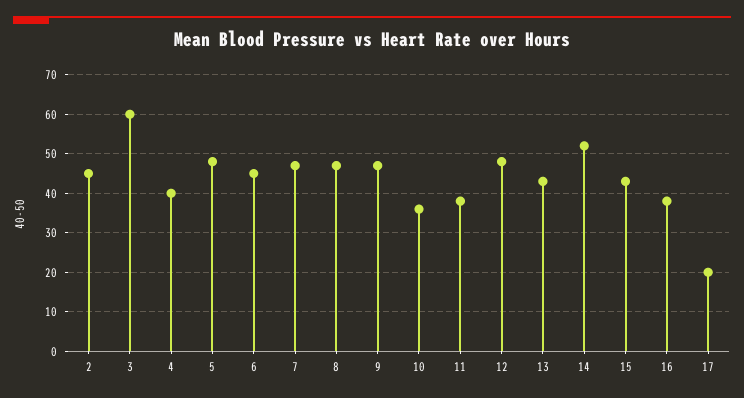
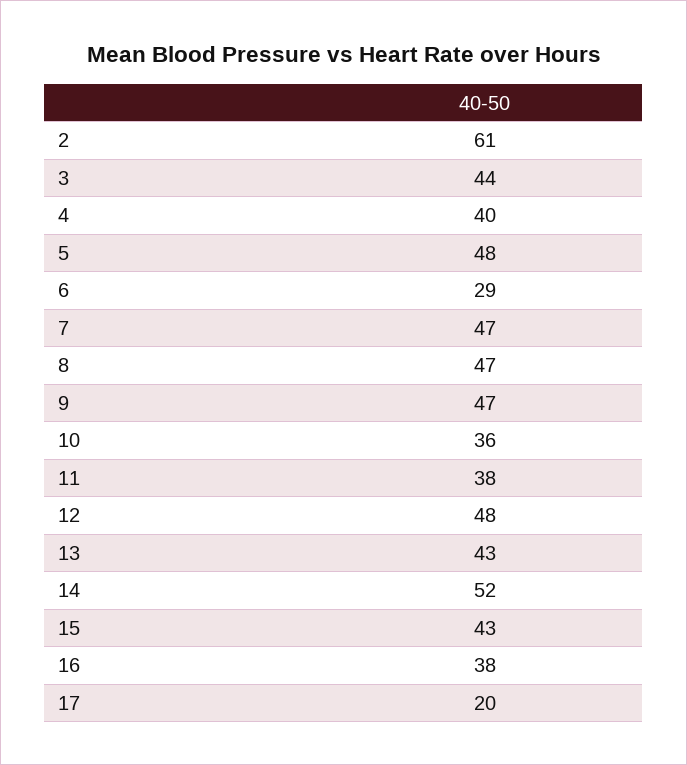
  {
-   "2": 45,
+   "2": 61,
-   "3": 60,
+   "3": 44,
    "4": 40,
    "5": 48,
-   "6": 45,
+   "6": 29,
    "7": 47,
    "8": 47,
    "9": 47,
    "10": 36,
    "11": 38,
    "12": 48,
    "13": 43,
    "14": 52,
    "15": 43,
    "16": 38,
    "17": 20
  }

